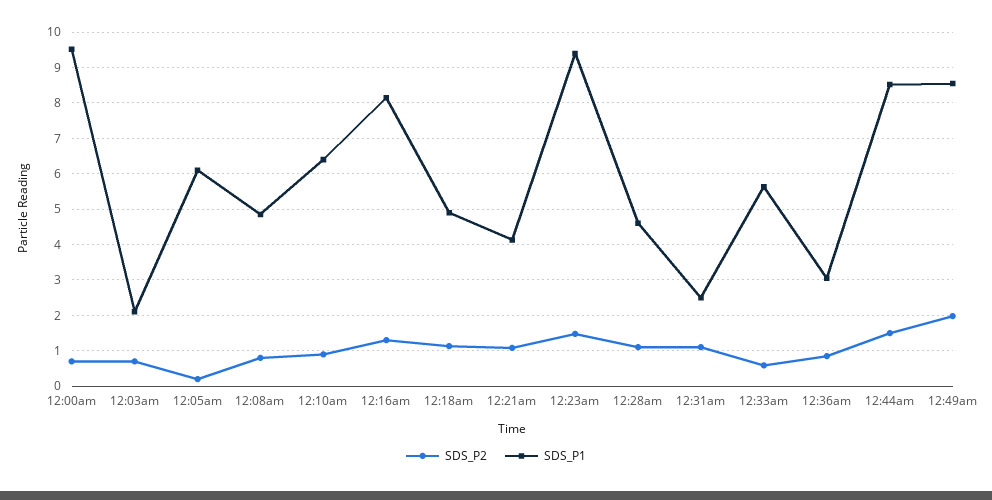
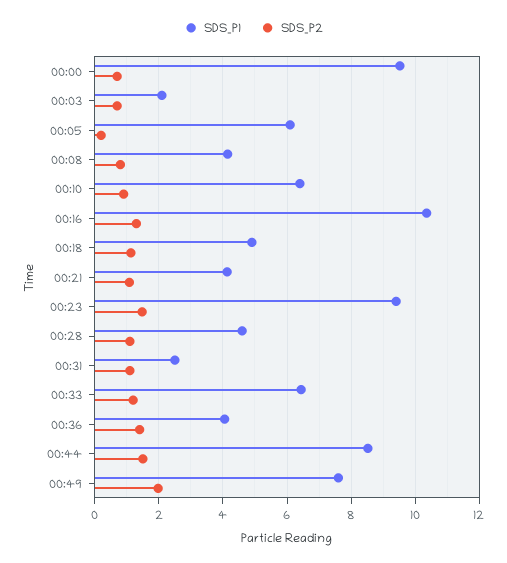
  {
    "SDS_P2": {
      "12:00am": 0.8,
      "12:03am": 0.8,
      "12:05am": 0.2,
      "12:08am": 0.8,
      "12:10am": 1,
      "12:16am": 1.4,
      "12:18am": 1.2,
      "12:21am": 1,
      "12:23am": 1.4,
      "12:28am": 1.2,
      "12:31am": 1.2,
-     "12:33am": 0.6,
+     "12:33am": 1.2,
-     "12:36am": 0.8,
+     "12:36am": 1.4,
      "12:44am": 1.6,
      "12:49am": 2
    },
    "SDS_P1": {
      "12:00am": 9.6,
      "12:03am": 2.2,
      "12:05am": 6.2,
-     "12:08am": 4.8,
+     "12:08am": 4.2,
      "12:10am": 6.4,
-     "12:16am": 8.2,
+     "12:16am": 10.4,
      "12:18am": 5,
      "12:21am": 4.2,
      "12:23am": 9.4,
      "12:28am": 4.6,
      "12:31am": 2.6,
-     "12:33am": 5.6,
+     "12:33am": 6.4,
-     "12:36am": 3,
+     "12:36am": 4,
      "12:44am": 8.6,
-     "12:49am": 8.6
+     "12:49am": 7.6
    }
  }

